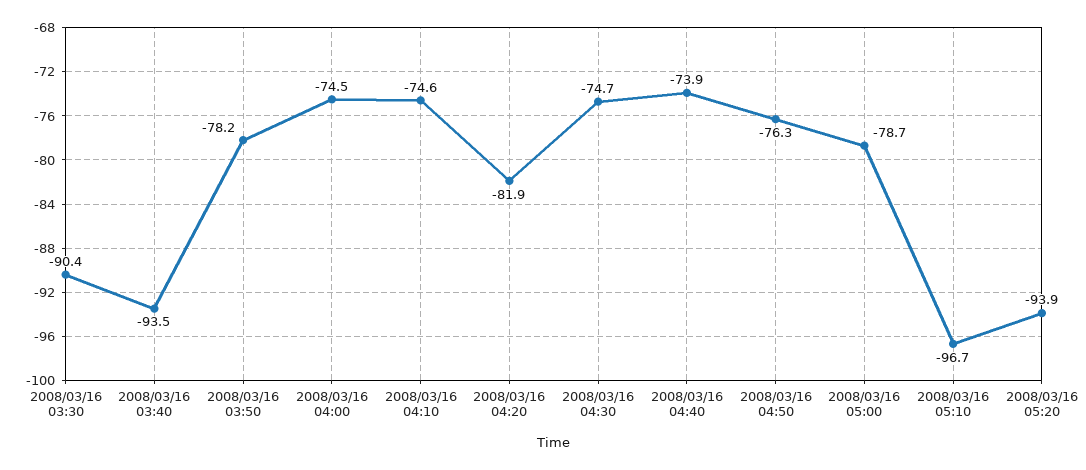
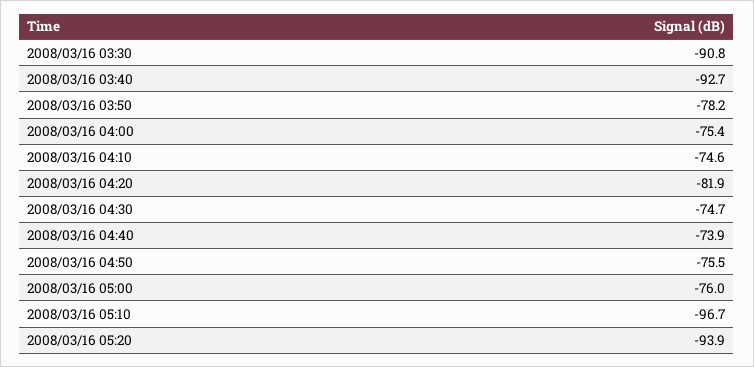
  {
-   "2008/03/16 03:30": -90.4,
+   "2008/03/16 03:30": -90.8,
-   "2008/03/16 03:40": -93.5,
+   "2008/03/16 03:40": -92.7,
    "2008/03/16 03:50": -78.2,
-   "2008/03/16 04:00": -74.5,
+   "2008/03/16 04:00": -75.4,
    "2008/03/16 04:10": -74.6,
    "2008/03/16 04:20": -81.9,
    "2008/03/16 04:30": -74.7,
    "2008/03/16 04:40": -73.9,
-   "2008/03/16 04:50": -76.3,
+   "2008/03/16 04:50": -75.5,
-   "2008/03/16 05:00": -78.7,
+   "2008/03/16 05:00": -76,
    "2008/03/16 05:10": -96.7,
    "2008/03/16 05:20": -93.9
  }

